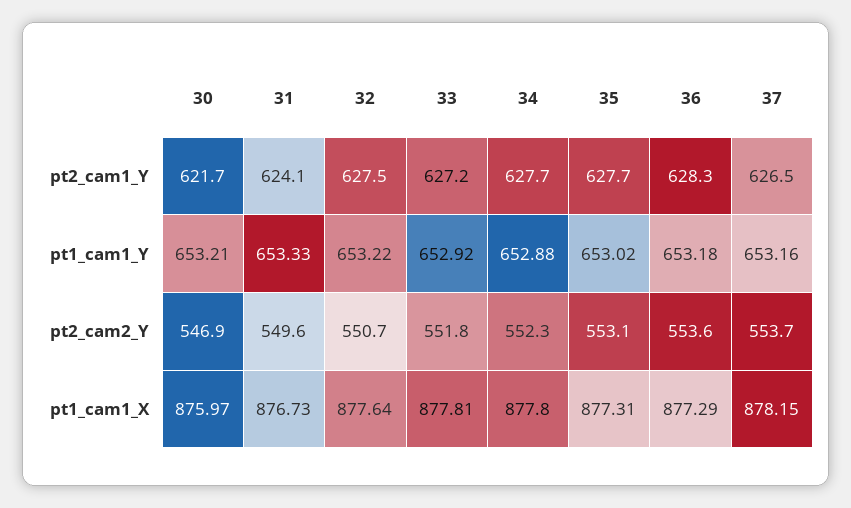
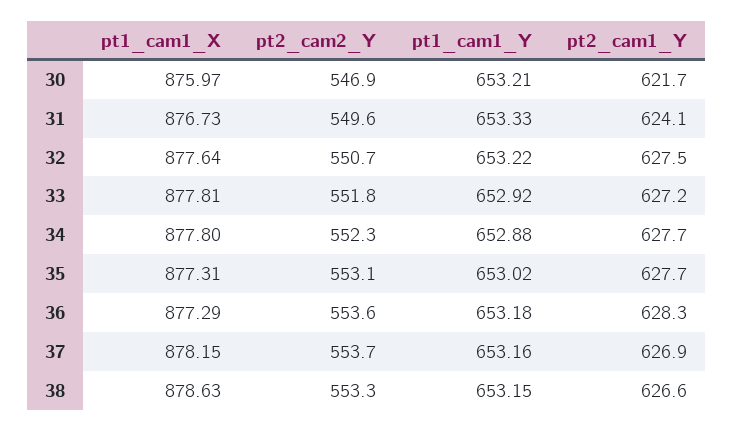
  {
    "30": {
      "pt2_cam1_Y": 621.7,
      "pt1_cam1_Y": 653.21,
      "pt2_cam2_Y": 546.9,
      "pt1_cam1_X": 875.97
    },
    "31": {
      "pt2_cam1_Y": 624.1,
      "pt1_cam1_Y": 653.33,
      "pt2_cam2_Y": 549.6,
      "pt1_cam1_X": 876.73
    },
    "32": {
      "pt2_cam1_Y": 627.5,
      "pt1_cam1_Y": 653.22,
      "pt2_cam2_Y": 550.7,
      "pt1_cam1_X": 877.64
    },
    "33": {
      "pt2_cam1_Y": 627.2,
      "pt1_cam1_Y": 652.92,
      "pt2_cam2_Y": 551.8,
      "pt1_cam1_X": 877.81
    },
    "34": {
      "pt2_cam1_Y": 627.7,
      "pt1_cam1_Y": 652.88,
      "pt2_cam2_Y": 552.3,
      "pt1_cam1_X": 877.8
    },
    "35": {
      "pt2_cam1_Y": 627.7,
      "pt1_cam1_Y": 653.02,
      "pt2_cam2_Y": 553.1,
      "pt1_cam1_X": 877.31
    },
    "36": {
      "pt2_cam1_Y": 628.3,
      "pt1_cam1_Y": 653.18,
      "pt2_cam2_Y": 553.6,
      "pt1_cam1_X": 877.29
    },
    "37": {
-     "pt2_cam1_Y": 626.5,
+     "pt2_cam1_Y": 626.9,
      "pt1_cam1_Y": 653.16,
      "pt2_cam2_Y": 553.7,
      "pt1_cam1_X": 878.15
-   }
+   },
+   "38": {
+     "pt1_cam1_X": 878.63,
+     "pt2_cam2_Y": 553.3,
+     "pt1_cam1_Y": 653.15,
+     "pt2_cam1_Y": 626.6
+   }
  }

